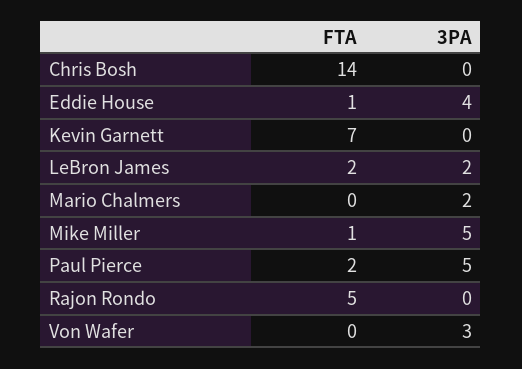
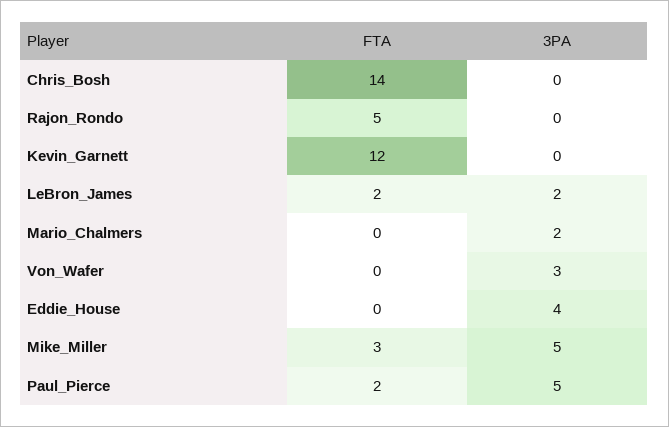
  {
    "FTA": {
      "Chris Bosh": 14,
-     "Eddie House": 1,
+     "Eddie House": 0,
-     "Kevin Garnett": 7,
+     "Kevin Garnett": 12,
      "LeBron James": 2,
      "Mario Chalmers": 0,
-     "Mike Miller": 1,
+     "Mike Miller": 3,
      "Paul Pierce": 2,
      "Rajon Rondo": 5,
      "Von Wafer": 0
    },
    "3PA": {
      "Chris Bosh": 0,
      "Eddie House": 4,
      "Kevin Garnett": 0,
      "LeBron James": 2,
      "Mario Chalmers": 2,
      "Mike Miller": 5,
      "Paul Pierce": 5,
      "Rajon Rondo": 0,
      "Von Wafer": 3
    }
  }

